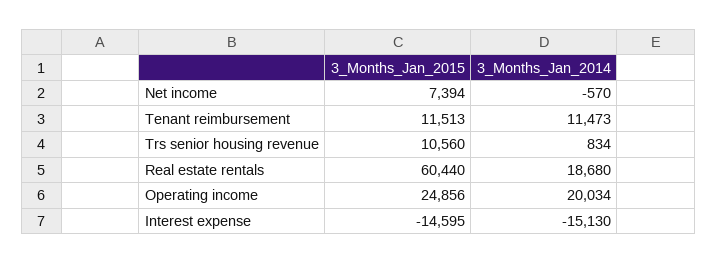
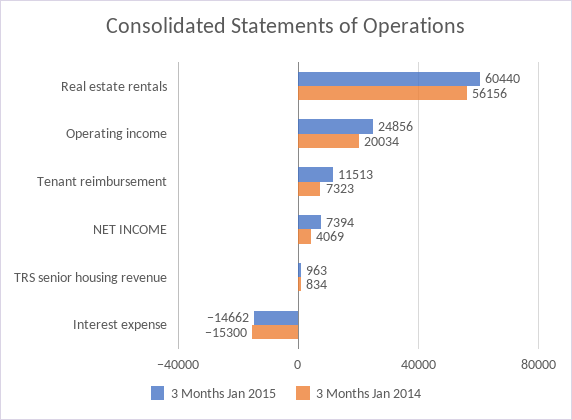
  {
    "3_Months_Jan_2015": {
      "Net income": 7394,
      "Tenant reimbursement": 11513,
-     "Trs senior housing revenue": 10560,
+     "Trs senior housing revenue": 963,
      "Real estate rentals": 60440,
      "Operating income": 24856,
-     "Interest expense": -14595
+     "Interest expense": -14662
    },
    "3_Months_Jan_2014": {
-     "Net income": -570,
+     "Net income": 4069,
-     "Tenant reimbursement": 11473,
+     "Tenant reimbursement": 7323,
      "Trs senior housing revenue": 834,
-     "Real estate rentals": 18680,
+     "Real estate rentals": 56156,
      "Operating income": 20034,
-     "Interest expense": -15130
+     "Interest expense": -15300
    }
  }

